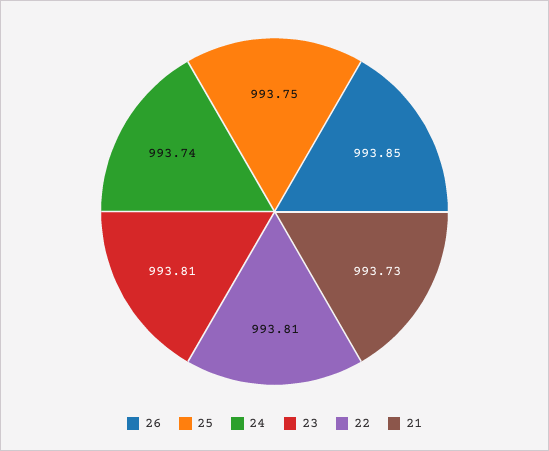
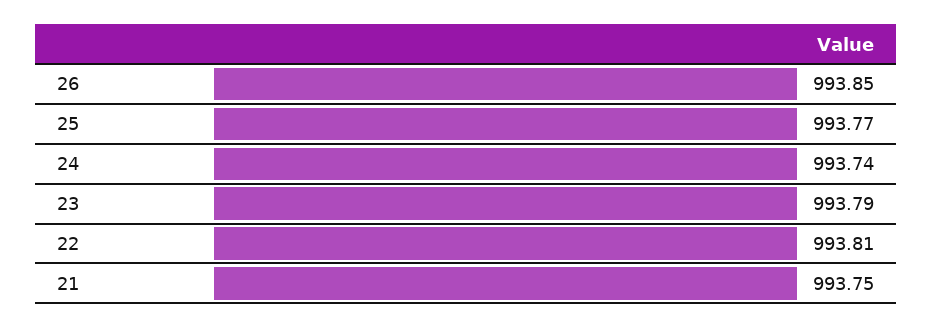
  {
    "26": 993.85,
-   "25": 993.75,
+   "25": 993.77,
    "24": 993.74,
-   "23": 993.81,
+   "23": 993.79,
    "22": 993.81,
-   "21": 993.73
+   "21": 993.75
  }

